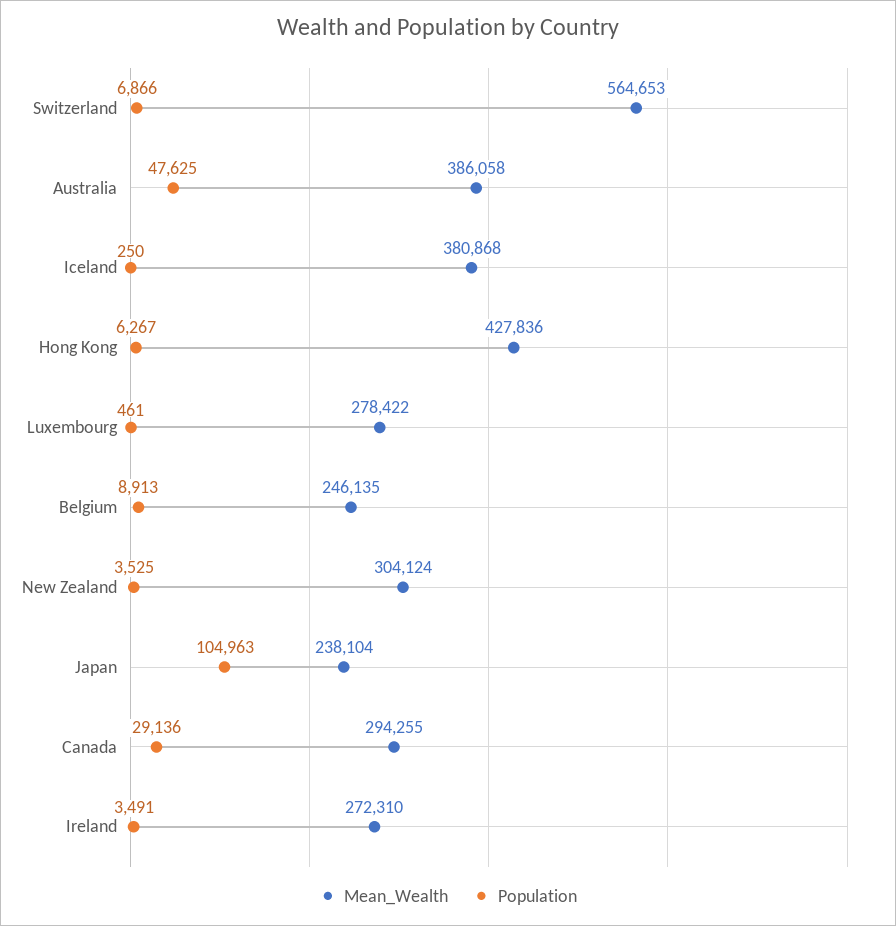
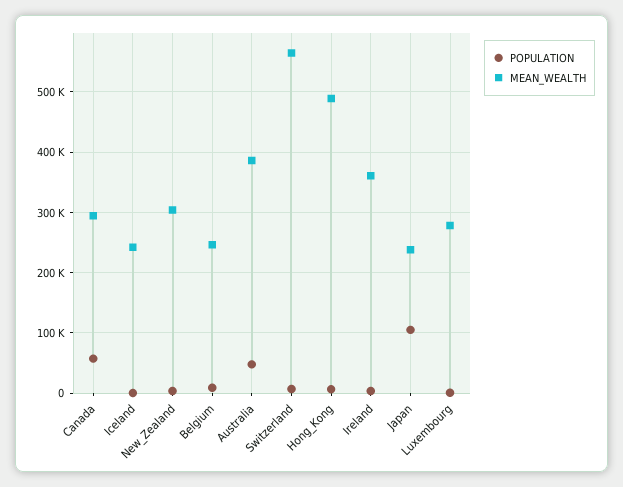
  {
    "Mean_Wealth": {
      "Switzerland": 564653,
      "Australia": 386058,
-     "Iceland": 380868,
+     "Iceland": 240000,
-     "Hong Kong": 427836,
+     "Hong Kong": 490000,
      "Luxembourg": 278422,
      "Belgium": 246135,
      "New Zealand": 304124,
      "Japan": 238104,
      "Canada": 294255,
-     "Ireland": 272310
+     "Ireland": 360000
    },
    "Population": {
      "Switzerland": 6866,
      "Australia": 47625,
      "Iceland": 250,
      "Hong Kong": 6267,
      "Luxembourg": 461,
      "Belgium": 8913,
      "New Zealand": 3525,
      "Japan": 104963,
-     "Canada": 29136,
+     "Canada": 60000,
      "Ireland": 3491
    }
  }

